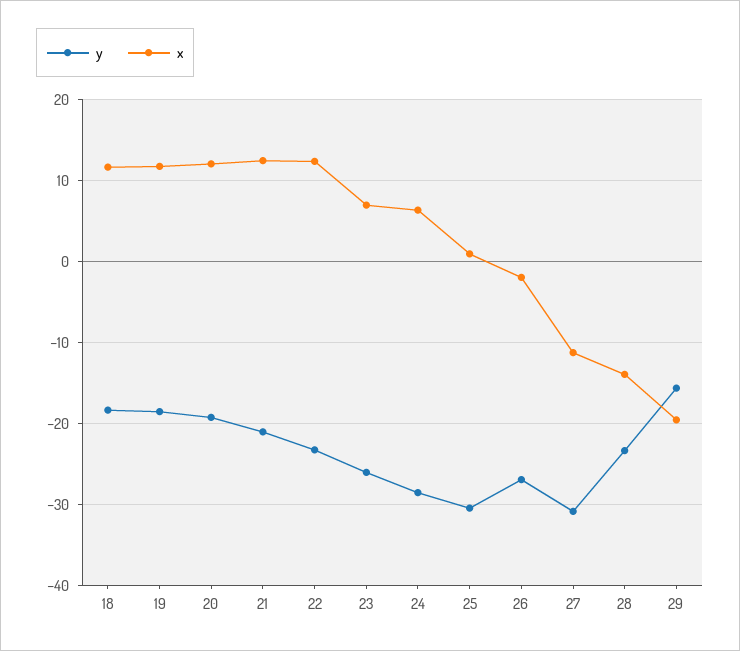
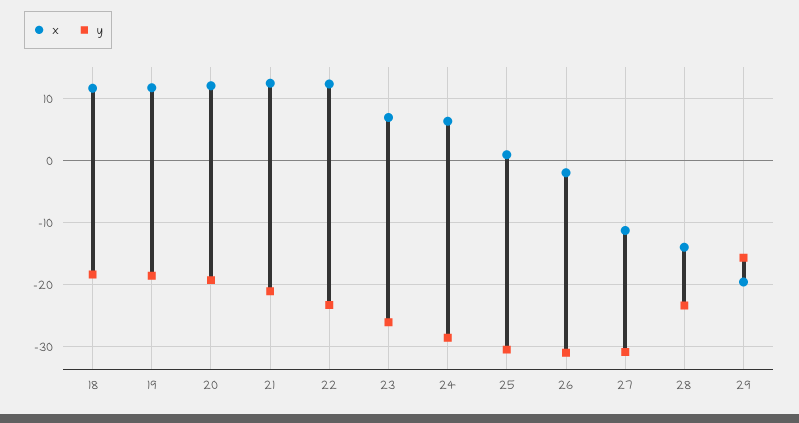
  {
    "y": {
      "18": -18,
      "19": -19,
      "20": -19,
      "21": -21,
      "22": -23,
      "23": -26,
      "24": -29,
      "25": -31,
-     "26": -27,
+     "26": -31,
      "27": -31,
      "28": -23,
      "29": -16
    },
    "x": {
      "18": 12,
      "19": 12,
      "20": 12,
      "21": 12,
      "22": 12,
      "23": 7,
      "24": 6,
      "25": 1,
      "26": -2,
      "27": -11,
      "28": -14,
      "29": -20
    }
  }

